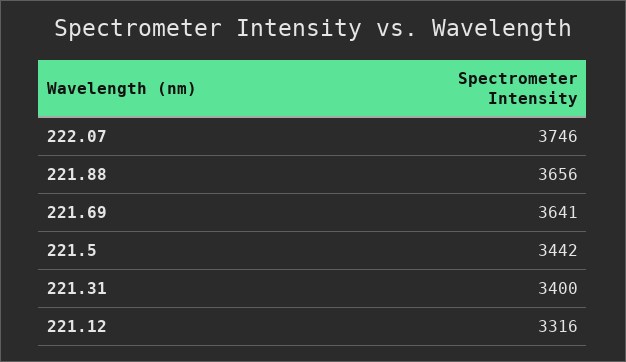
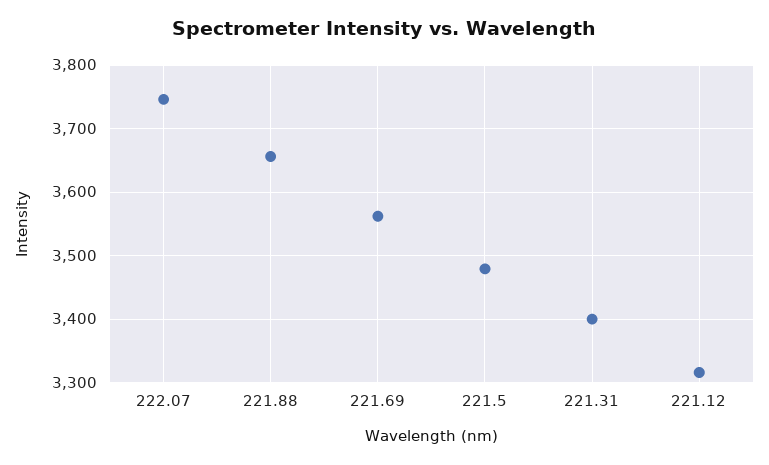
  {
    "222.07": 3746,
    "221.88": 3656,
-   "221.69": 3641,
+   "221.69": 3560,
-   "221.5": 3442,
+   "221.5": 3480,
    "221.31": 3400,
    "221.12": 3316
  }

